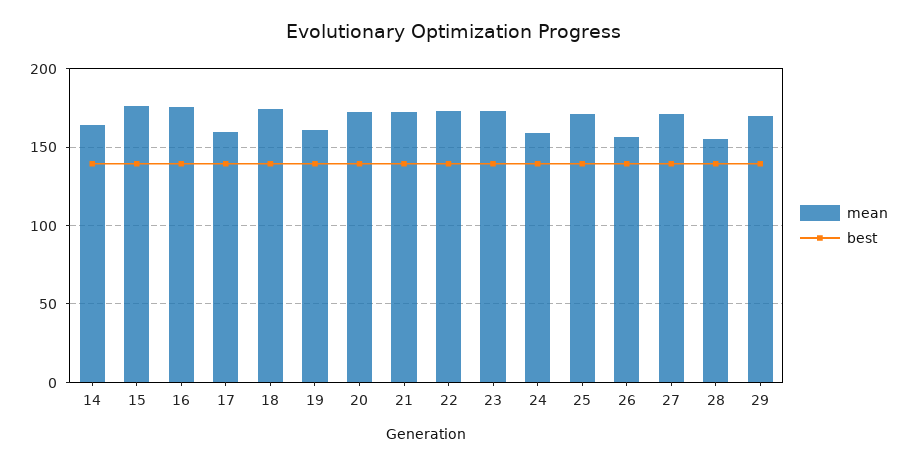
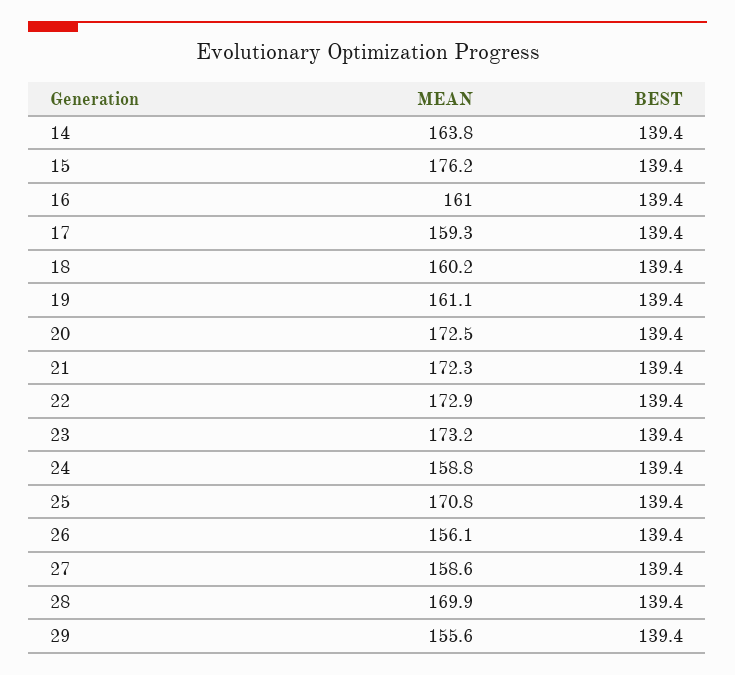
  {
    "mean": {
      "14": 163.8,
      "15": 176.2,
-     "16": 175,
+     "16": 161,
      "17": 159.3,
-     "18": 175,
+     "18": 160.2,
      "19": 161.1,
      "20": 172.5,
      "21": 172.3,
      "22": 172.9,
      "23": 173.2,
      "24": 158.8,
      "25": 170.8,
      "26": 156.1,
-     "27": 170,
+     "27": 158.6,
-     "28": 155,
+     "28": 169.9,
-     "29": 170
+     "29": 155.6
    },
    "best": {
      "14": 139.4,
      "15": 139.4,
      "16": 139.4,
      "17": 139.4,
      "18": 139.4,
      "19": 139.4,
      "20": 139.4,
      "21": 139.4,
      "22": 139.4,
      "23": 139.4,
      "24": 139.4,
      "25": 139.4,
      "26": 139.4,
      "27": 139.4,
      "28": 139.4,
      "29": 139.4
    }
  }

